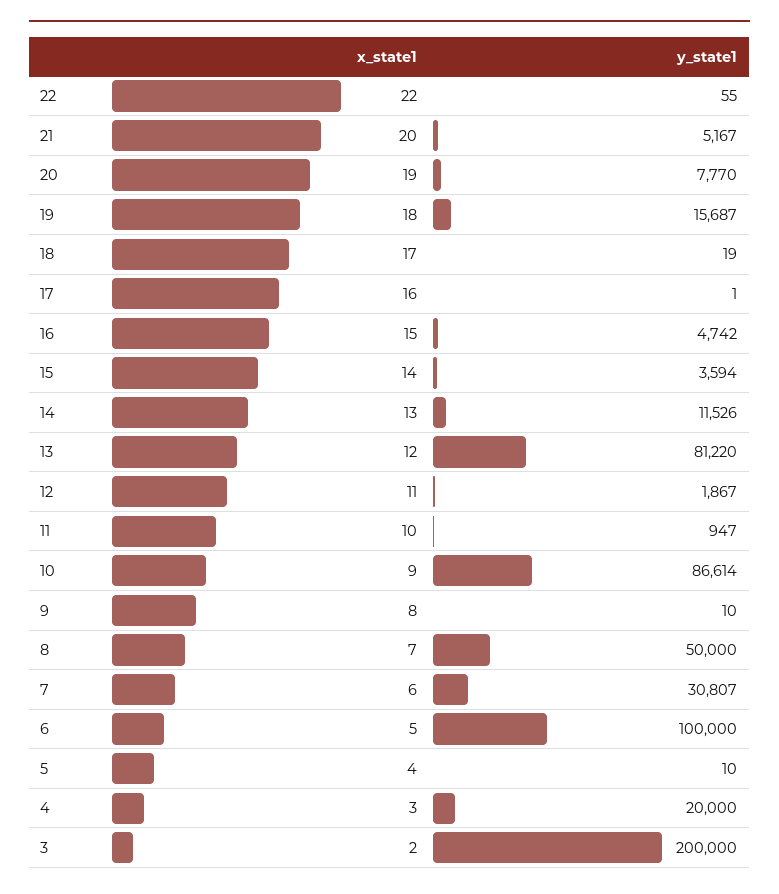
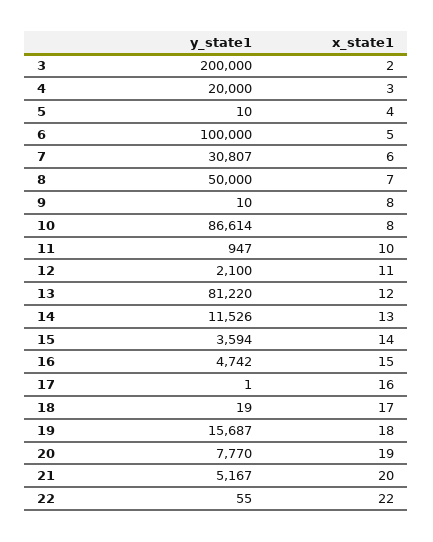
  {
    "x_state1": {
      "22": 22,
      "21": 20,
      "20": 19,
      "19": 18,
      "18": 17,
      "17": 16,
      "16": 15,
      "15": 14,
      "14": 13,
      "13": 12,
      "12": 11,
      "11": 10,
-     "10": 9,
+     "10": 8,
      "9": 8,
      "8": 7,
      "7": 6,
      "6": 5,
      "5": 4,
      "4": 3,
      "3": 2
    },
    "y_state1": {
      "22": 55,
      "21": 5167,
      "20": 7770,
      "19": 15687,
      "18": 19,
      "17": 1,
      "16": 4742,
      "15": 3594,
      "14": 11526,
      "13": 81220,
-     "12": 1867,
+     "12": 2100,
      "11": 947,
      "10": 86614,
      "9": 10,
      "8": 50000,
      "7": 30807,
      "6": 100000,
      "5": 10,
      "4": 20000,
      "3": 200000
    }
  }

